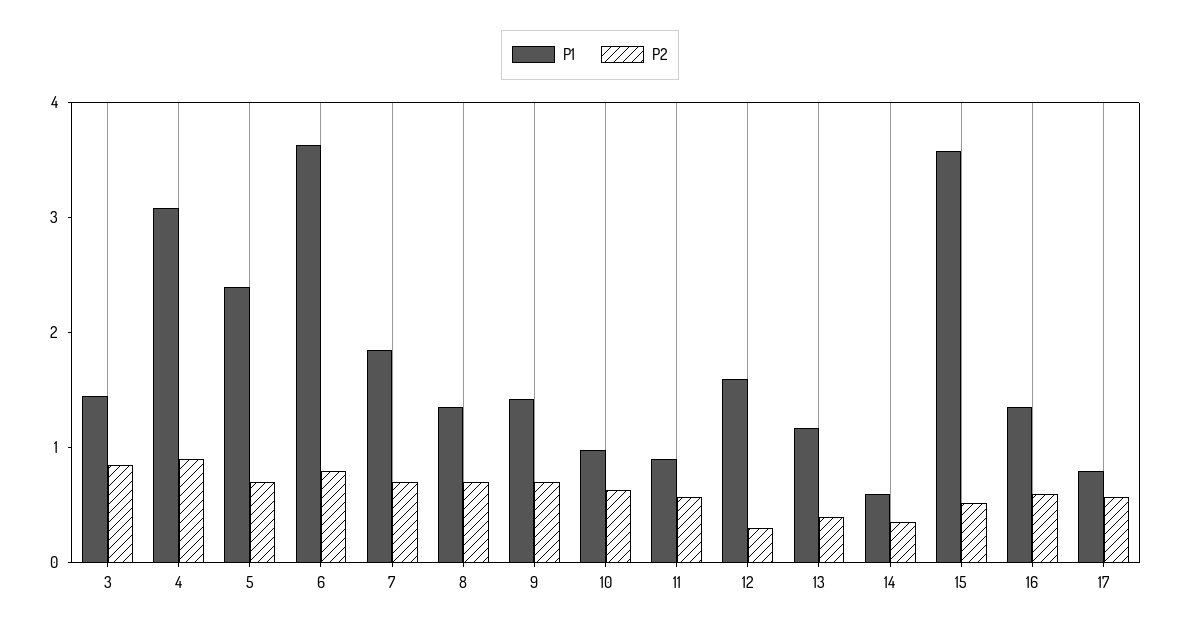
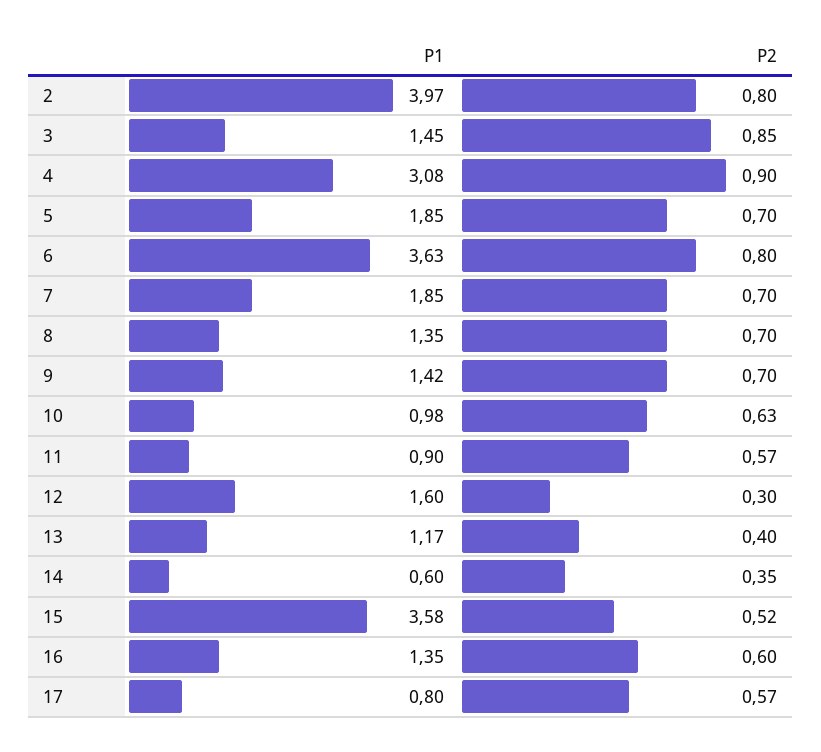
  {
    "P1": {
      "3": 1.45,
      "4": 3.08,
-     "5": 2.4,
+     "5": 1.85,
      "6": 3.63,
      "7": 1.85,
      "8": 1.35,
      "9": 1.42,
      "10": 0.98,
      "11": 0.9,
      "12": 1.6,
      "13": 1.17,
      "14": 0.6,
      "15": 3.58,
      "16": 1.35,
-     "17": 0.8
+     "17": 0.8,
+     "2": 3.97
    },
    "P2": {
      "3": 0.85,
      "4": 0.9,
      "5": 0.7,
      "6": 0.8,
      "7": 0.7,
      "8": 0.7,
      "9": 0.7,
      "10": 0.63,
      "11": 0.57,
      "12": 0.3,
      "13": 0.4,
      "14": 0.35,
      "15": 0.52,
      "16": 0.6,
-     "17": 0.57
+     "17": 0.57,
+     "2": 0.8
    }
  }

